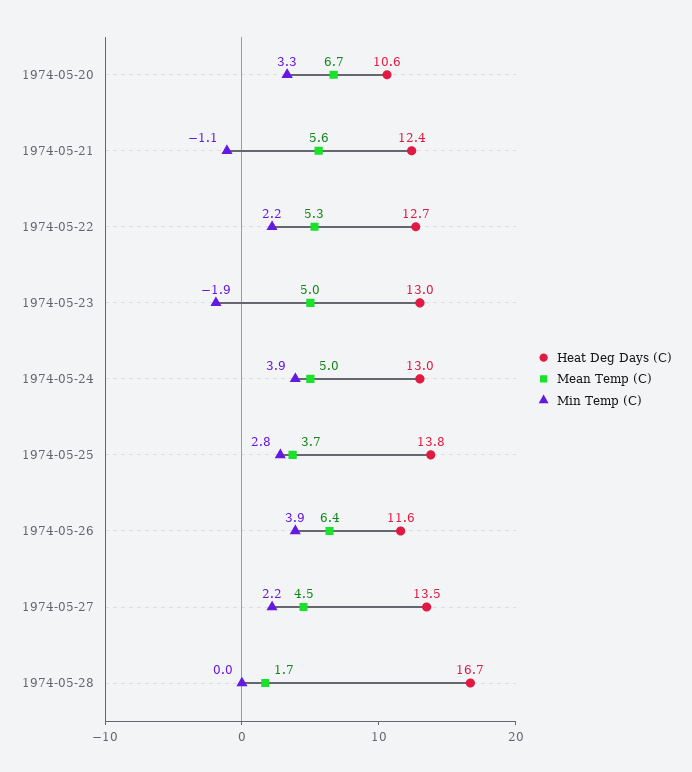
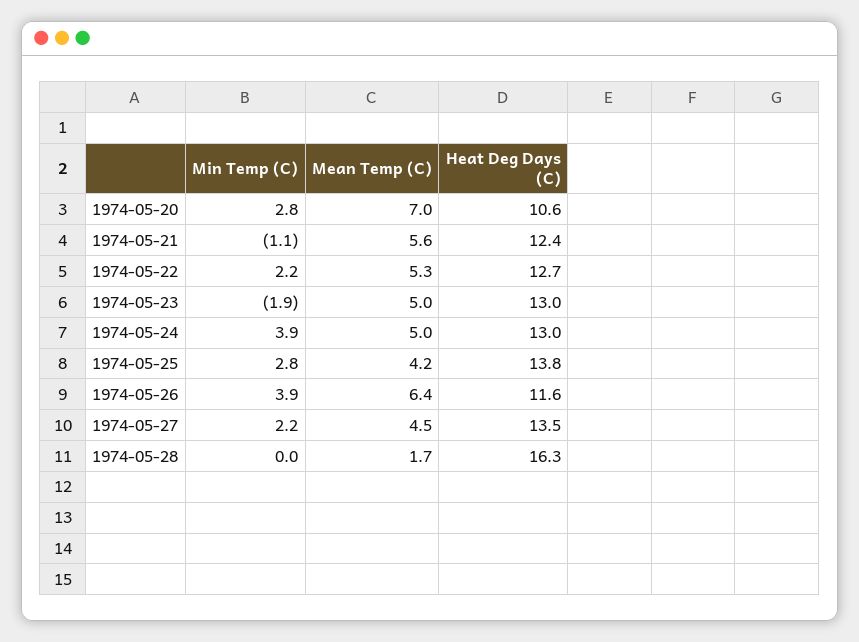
  {
    "Heat Deg Days (C)": {
      "1974-05-20": 10.6,
      "1974-05-21": 12.4,
      "1974-05-22": 12.7,
      "1974-05-23": 13,
      "1974-05-24": 13,
      "1974-05-25": 13.8,
      "1974-05-26": 11.6,
      "1974-05-27": 13.5,
-     "1974-05-28": 16.7
+     "1974-05-28": 16.3
    },
    "Mean Temp (C)": {
-     "1974-05-20": 6.7,
+     "1974-05-20": 7,
      "1974-05-21": 5.6,
      "1974-05-22": 5.3,
      "1974-05-23": 5,
      "1974-05-24": 5,
-     "1974-05-25": 3.7,
+     "1974-05-25": 4.2,
      "1974-05-26": 6.4,
      "1974-05-27": 4.5,
      "1974-05-28": 1.7
    },
    "Min Temp (C)": {
-     "1974-05-20": 3.3,
+     "1974-05-20": 2.8,
      "1974-05-21": -1.1,
      "1974-05-22": 2.2,
      "1974-05-23": -1.9,
      "1974-05-24": 3.9,
      "1974-05-25": 2.8,
      "1974-05-26": 3.9,
      "1974-05-27": 2.2,
      "1974-05-28": 0
    }
  }

